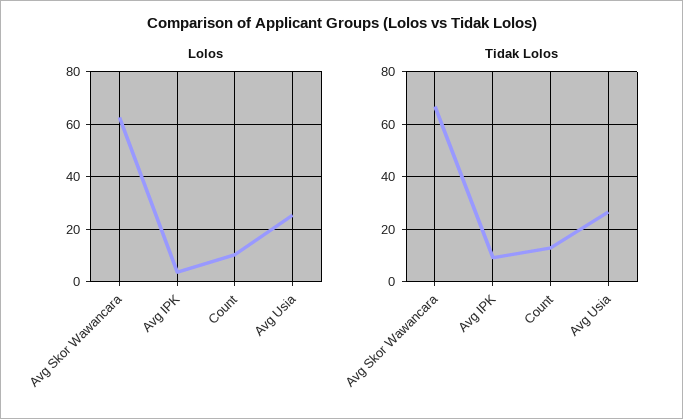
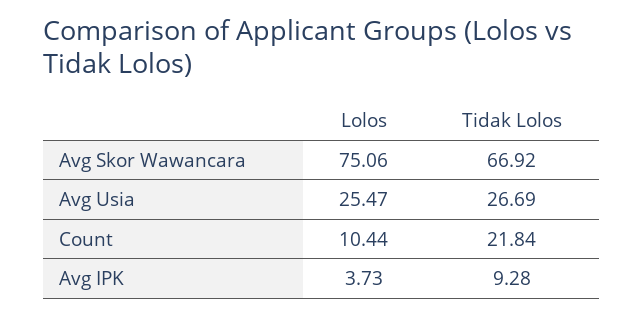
  {
    "Lolos": {
-     "Avg Skor Wawancara": 62.5,
+     "Avg Skor Wawancara": 75.06,
      "Avg IPK": 3.73,
      "Count": 10.44,
      "Avg Usia": 25.47
    },
    "Tidak Lolos": {
      "Avg Skor Wawancara": 66.92,
      "Avg IPK": 9.28,
-     "Count": 12.5,
+     "Count": 21.84,
      "Avg Usia": 26.69
    }
  }

